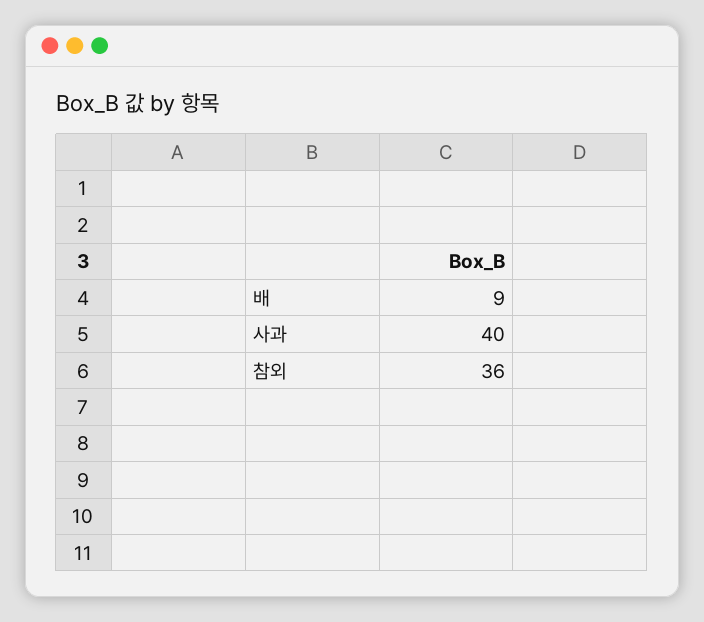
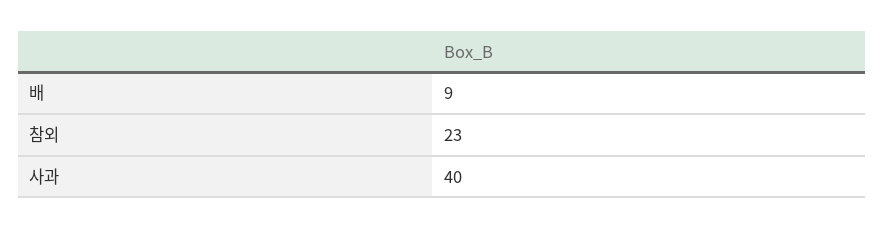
  {
    "배": 9,
    "사과": 40,
-   "참외": 36
+   "참외": 23
  }

